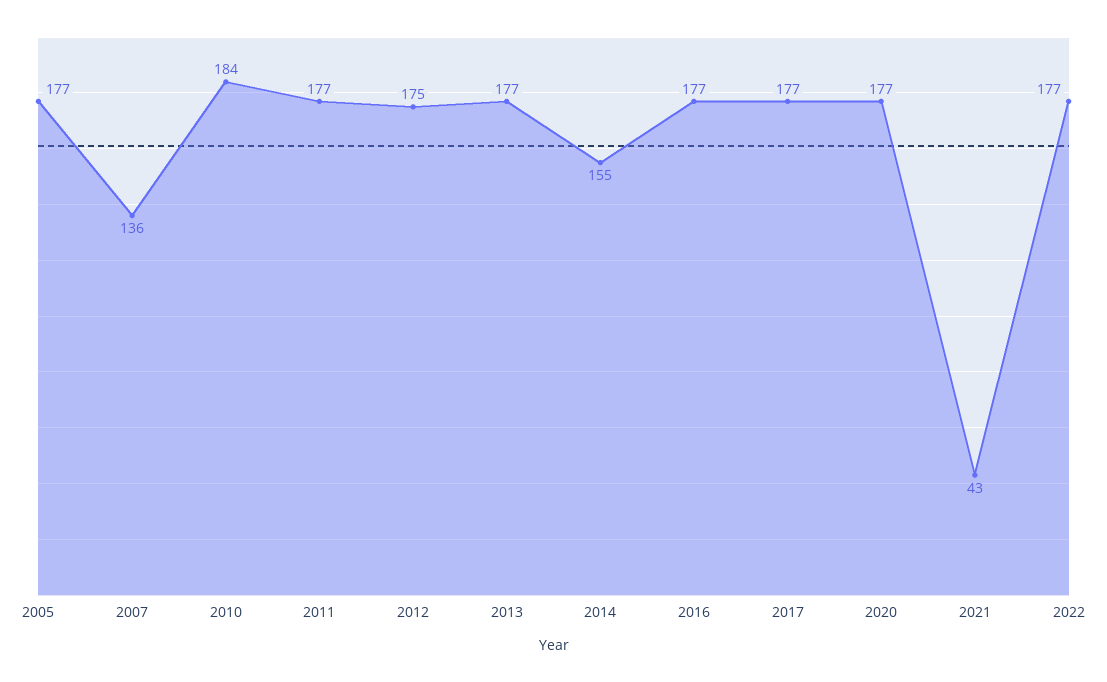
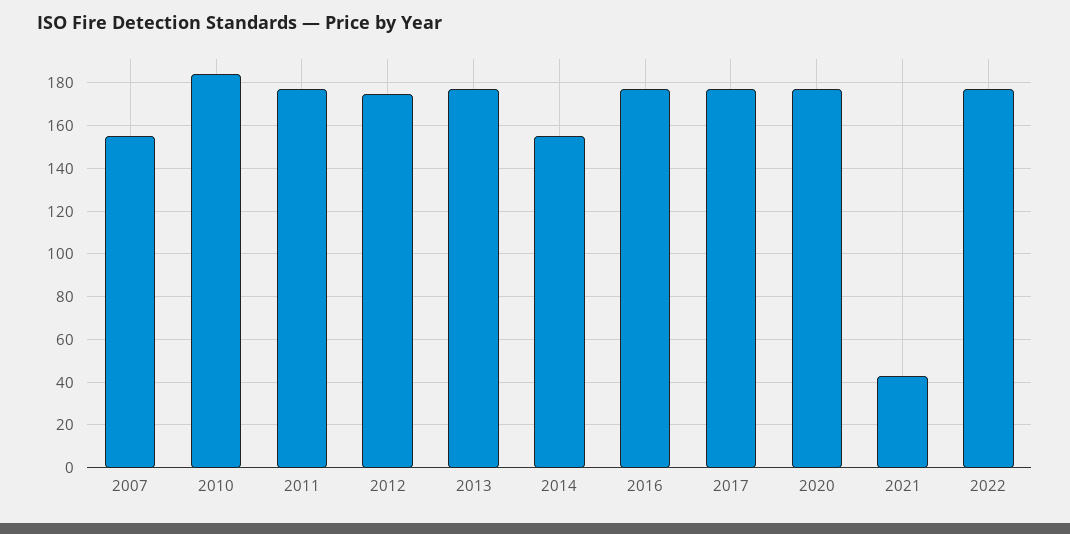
  {
-   "2005": 177,
-   "2007": 136,
+   "2007": 155,
    "2010": 184,
    "2011": 177,
    "2012": 175,
    "2013": 177,
    "2014": 155,
    "2016": 177,
    "2017": 177,
    "2020": 177,
    "2021": 43,
    "2022": 177
  }

